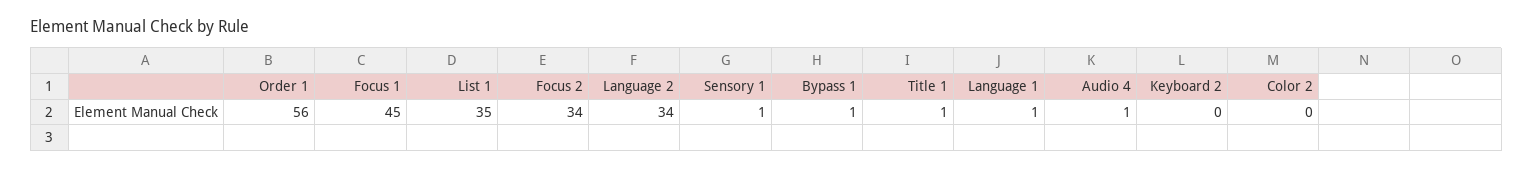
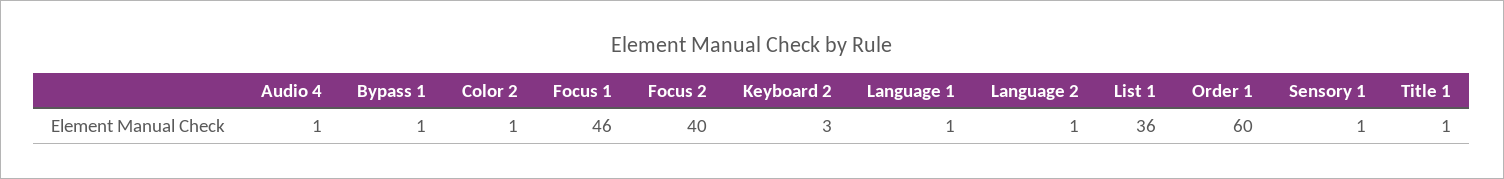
  {
-   "Order 1": 56,
+   "Order 1": 60,
-   "Focus 1": 45,
+   "Focus 1": 46,
-   "List 1": 35,
+   "List 1": 36,
-   "Focus 2": 34,
+   "Focus 2": 40,
-   "Language 2": 34,
+   "Language 2": 1,
    "Sensory 1": 1,
    "Bypass 1": 1,
    "Title 1": 1,
    "Language 1": 1,
    "Audio 4": 1,
-   "Keyboard 2": 0,
+   "Keyboard 2": 3,
-   "Color 2": 0
+   "Color 2": 1
  }

